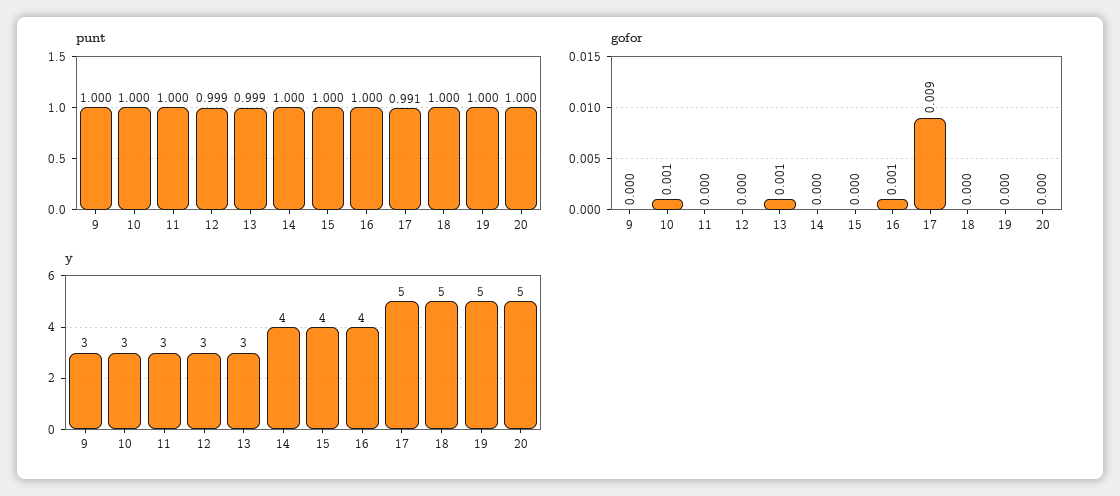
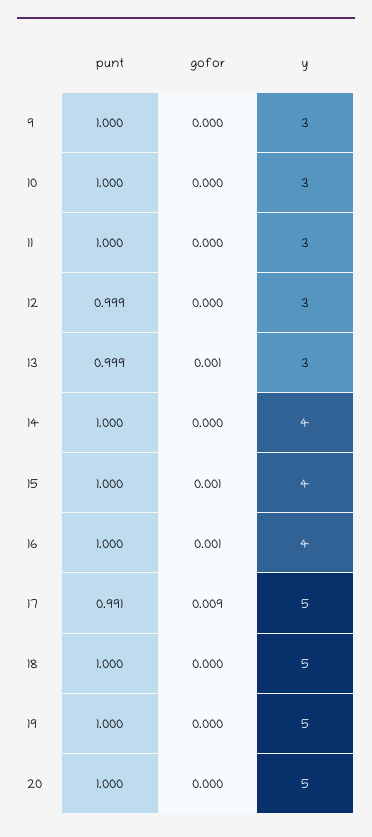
  {
    "punt": {
      "9": 1,
      "10": 1,
      "11": 1,
      "12": 0.999,
      "13": 0.999,
      "14": 1,
      "15": 1,
      "16": 1,
      "17": 0.991,
      "18": 1,
      "19": 1,
      "20": 1
    },
    "gofor": {
      "9": 0,
-     "10": 0.001,
+     "10": 0,
      "11": 0,
      "12": 0,
      "13": 0.001,
      "14": 0,
-     "15": 0,
+     "15": 0.001,
      "16": 0.001,
      "17": 0.009,
      "18": 0,
      "19": 0,
      "20": 0
    },
    "y": {
      "9": 3,
      "10": 3,
      "11": 3,
      "12": 3,
      "13": 3,
      "14": 4,
      "15": 4,
      "16": 4,
      "17": 5,
      "18": 5,
      "19": 5,
      "20": 5
    }
  }

